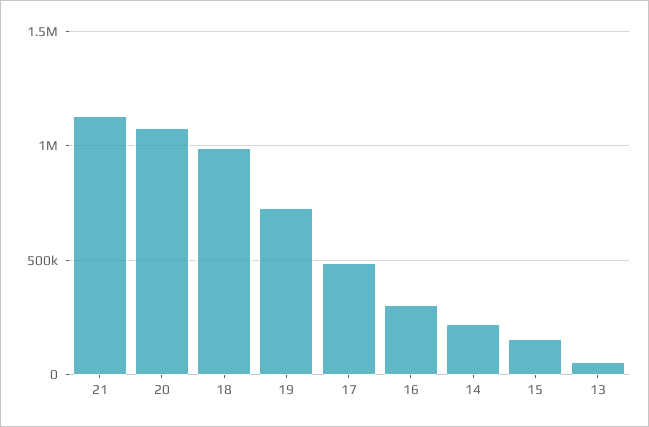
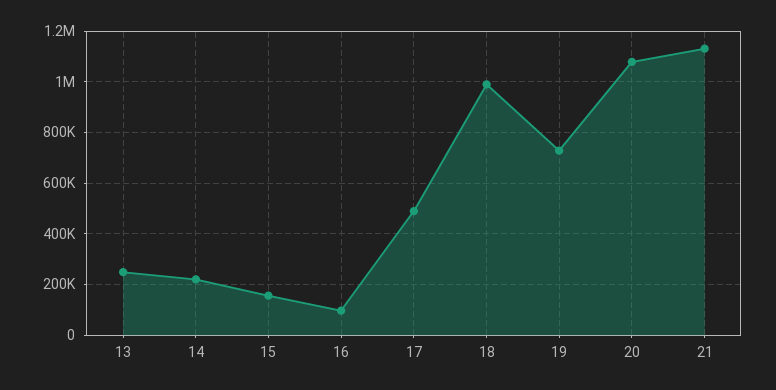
  {
    "21": 1125000,
    "20": 1075000,
    "18": 1000000,
    "19": 725000,
    "17": 500000,
-   "16": 300000,
+   "16": 100000,
    "14": 225000,
    "15": 150000,
-   "13": 50000
+   "13": 250000
  }

